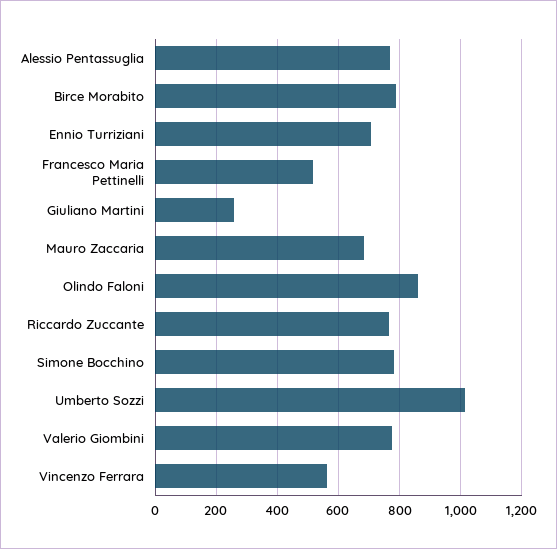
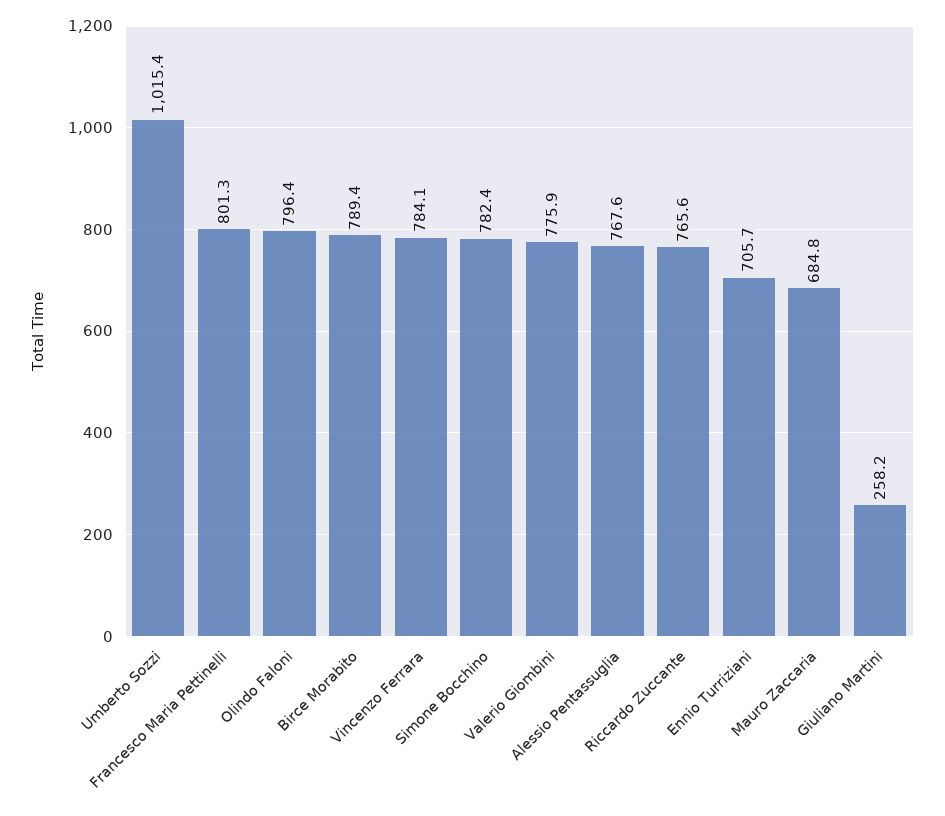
  {
    "Alessio Pentassuglia": 767.6,
    "Birce Morabito": 789.4,
    "Ennio Turriziani": 705.7,
-   "Francesco Maria Pettinelli": 520,
+   "Francesco Maria Pettinelli": 801.3,
    "Giuliano Martini": 258.2,
    "Mauro Zaccaria": 684.8,
-   "Olindo Faloni": 860,
+   "Olindo Faloni": 796.4,
    "Riccardo Zuccante": 765.6,
    "Simone Bocchino": 782.4,
    "Umberto Sozzi": 1015.4,
    "Valerio Giombini": 775.9,
-   "Vincenzo Ferrara": 560
+   "Vincenzo Ferrara": 784.1
  }

